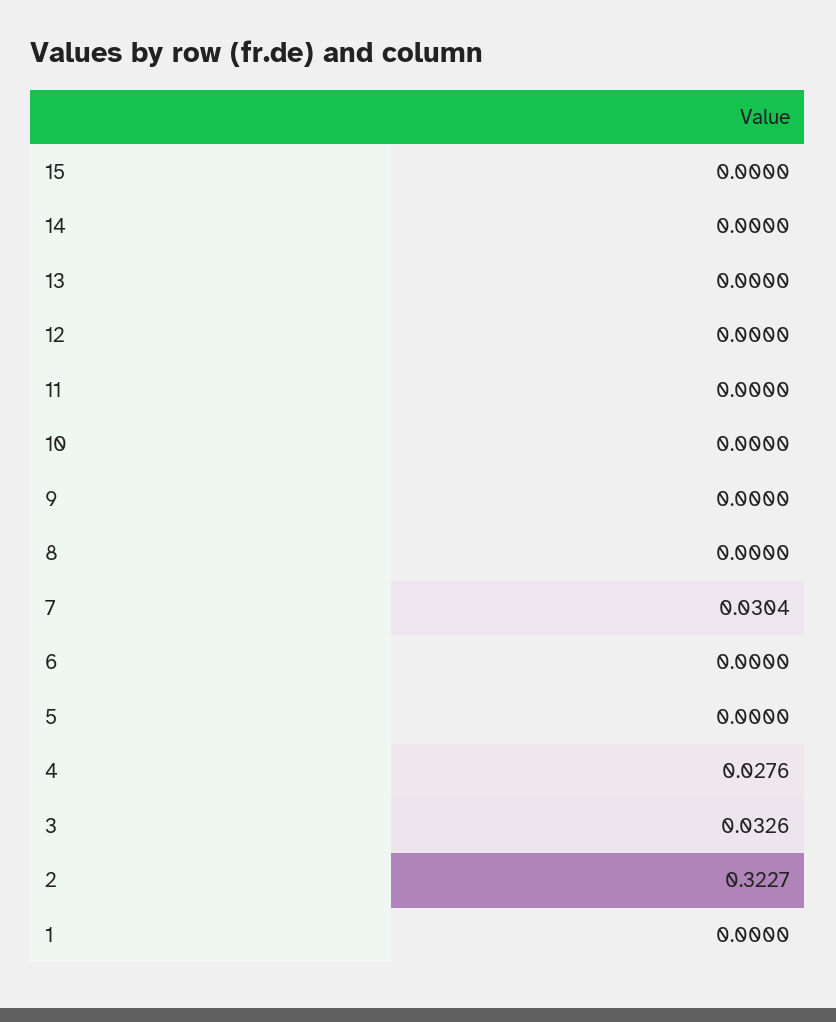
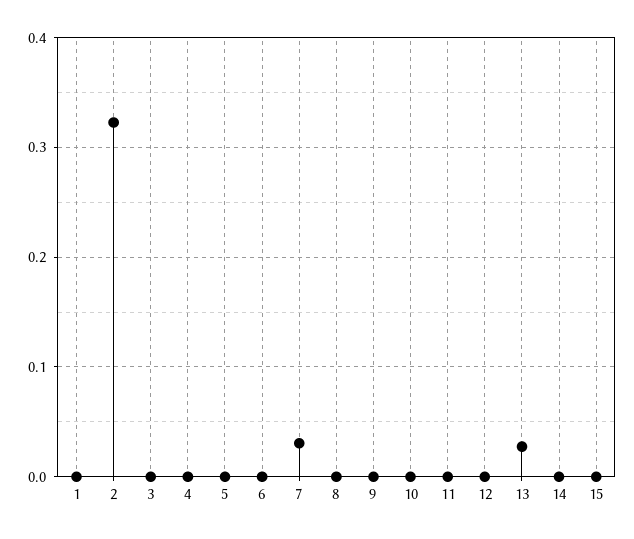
  {
    "15": 0,
    "14": 0,
-   "13": 0,
+   "13": 0.03,
    "12": 0,
    "11": 0,
    "10": 0,
    "9": 0,
    "8": 0,
    "7": 0.0304,
    "6": 0,
    "5": 0,
-   "4": 0.0276,
+   "4": 0,
-   "3": 0.0326,
+   "3": 0,
    "2": 0.3227,
    "1": 0
  }

